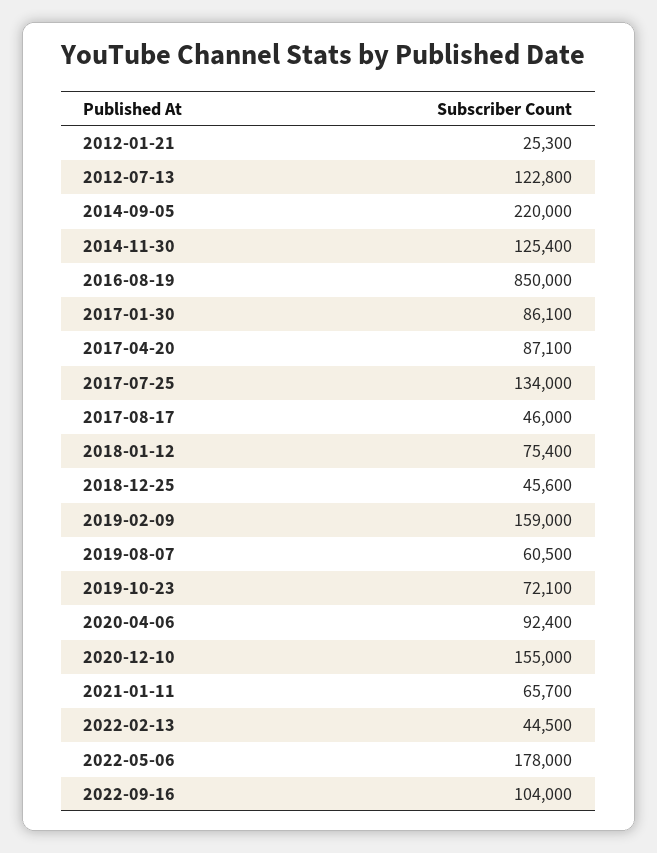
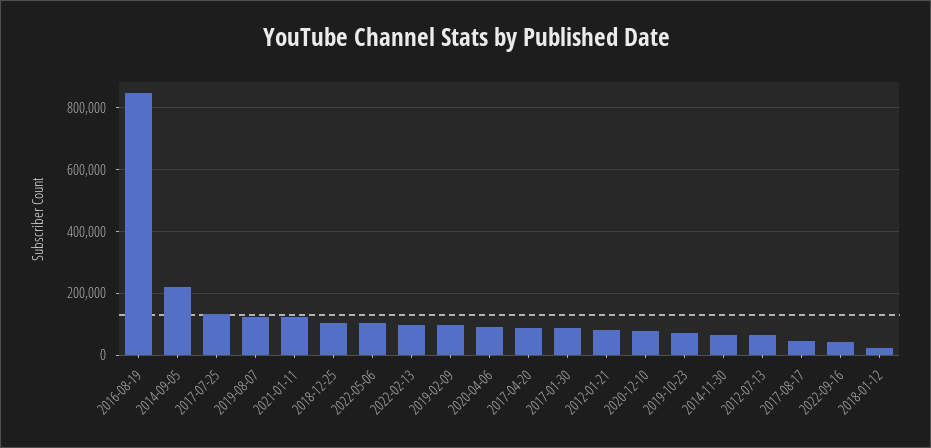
  {
-   "2012-01-21": 25300,
+   "2012-01-21": 80000,
-   "2012-07-13": 122800,
+   "2012-07-13": 60000,
    "2014-09-05": 220000,
-   "2014-11-30": 125400,
+   "2014-11-30": 60000,
    "2016-08-19": 850000,
    "2017-01-30": 86100,
    "2017-04-20": 87100,
    "2017-07-25": 134000,
    "2017-08-17": 46000,
-   "2018-01-12": 75400,
+   "2018-01-12": 20000,
-   "2018-12-25": 45600,
+   "2018-12-25": 100000,
-   "2019-02-09": 159000,
+   "2019-02-09": 100000,
-   "2019-08-07": 60500,
+   "2019-08-07": 120000,
    "2019-10-23": 72100,
    "2020-04-06": 92400,
-   "2020-12-10": 155000,
+   "2020-12-10": 80000,
-   "2021-01-11": 65700,
+   "2021-01-11": 120000,
-   "2022-02-13": 44500,
+   "2022-02-13": 100000,
-   "2022-05-06": 178000,
+   "2022-05-06": 100000,
-   "2022-09-16": 104000
+   "2022-09-16": 40000
  }

